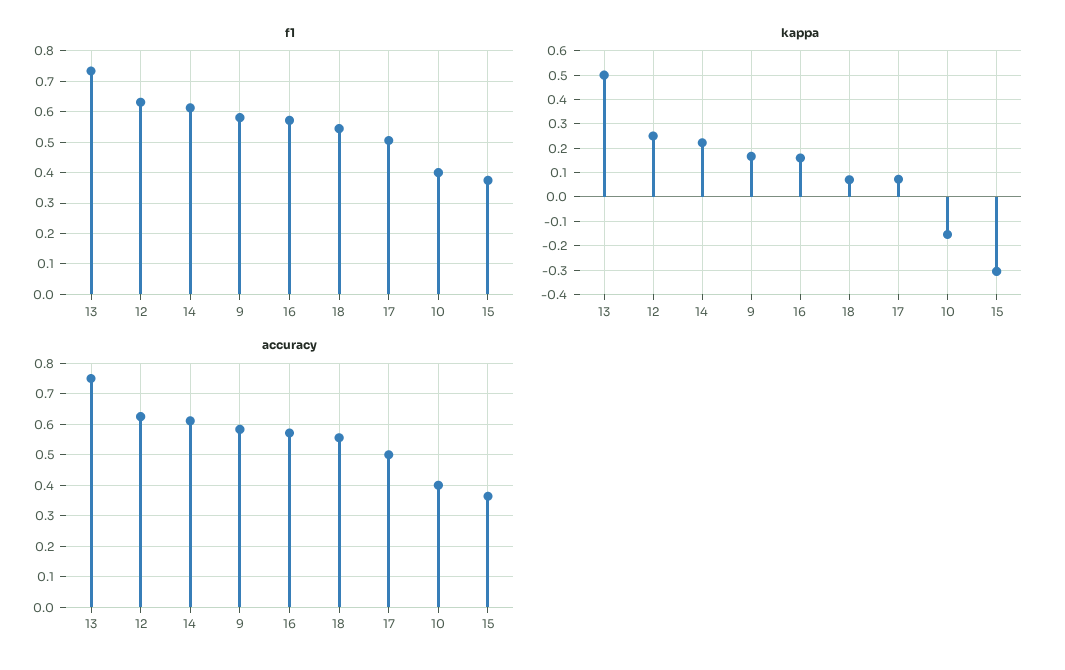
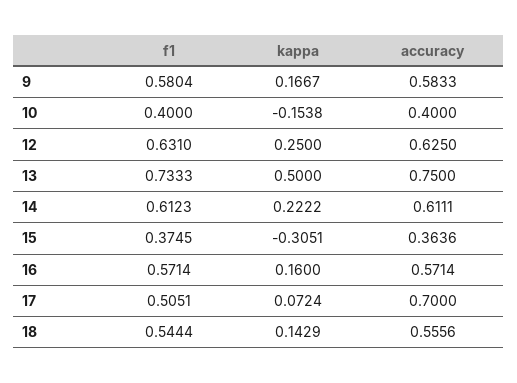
  {
    "f1": {
      "13": 0.7333,
      "12": 0.631,
      "14": 0.6123,
      "9": 0.5804,
      "16": 0.5714,
      "18": 0.5444,
      "17": 0.5051,
      "10": 0.4,
      "15": 0.3745
    },
    "kappa": {
      "13": 0.5,
      "12": 0.25,
      "14": 0.2222,
      "9": 0.1667,
      "16": 0.16,
-     "18": 0.075,
+     "18": 0.1429,
      "17": 0.0724,
      "10": -0.1538,
      "15": -0.3051
    },
    "accuracy": {
      "13": 0.75,
      "12": 0.625,
      "14": 0.6111,
      "9": 0.5833,
      "16": 0.5714,
      "18": 0.5556,
-     "17": 0.5,
+     "17": 0.7,
      "10": 0.4,
      "15": 0.3636
    }
  }

